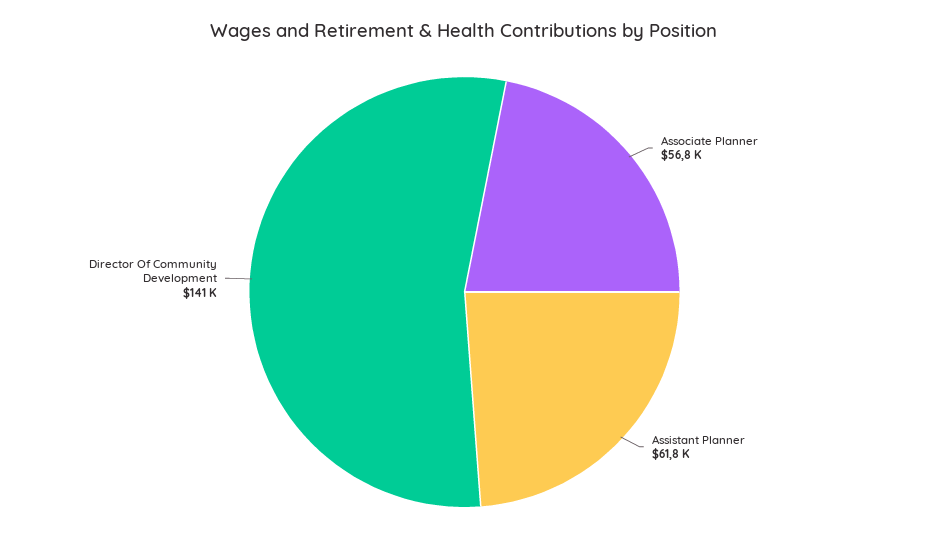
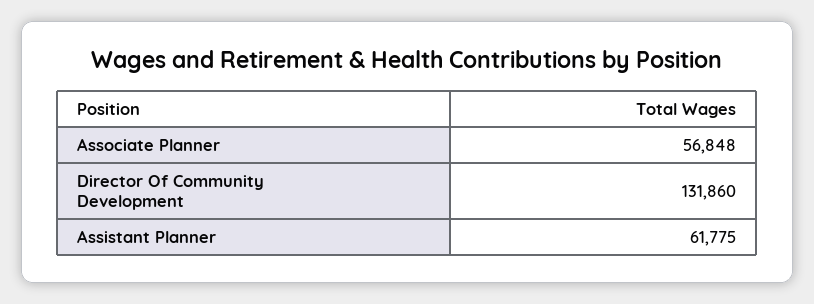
  {
    "Associate Planner": 56848,
    "Assistant Planner": 61775,
-   "Director Of Community Development": 141000
+   "Director Of Community Development": 131860
  }

